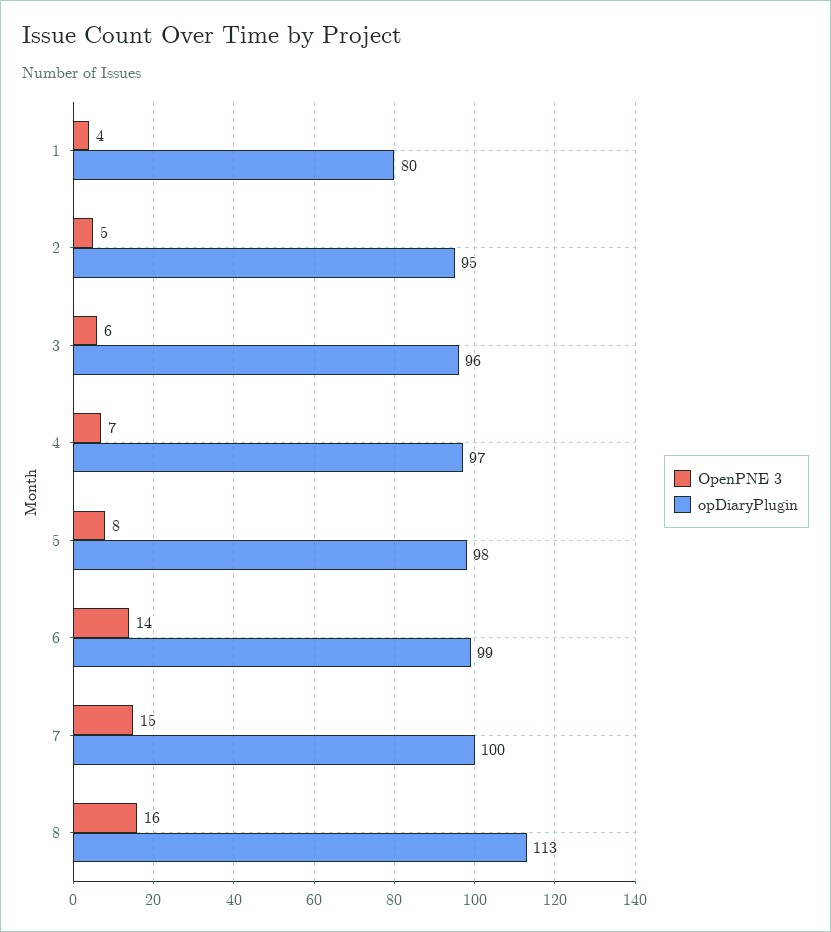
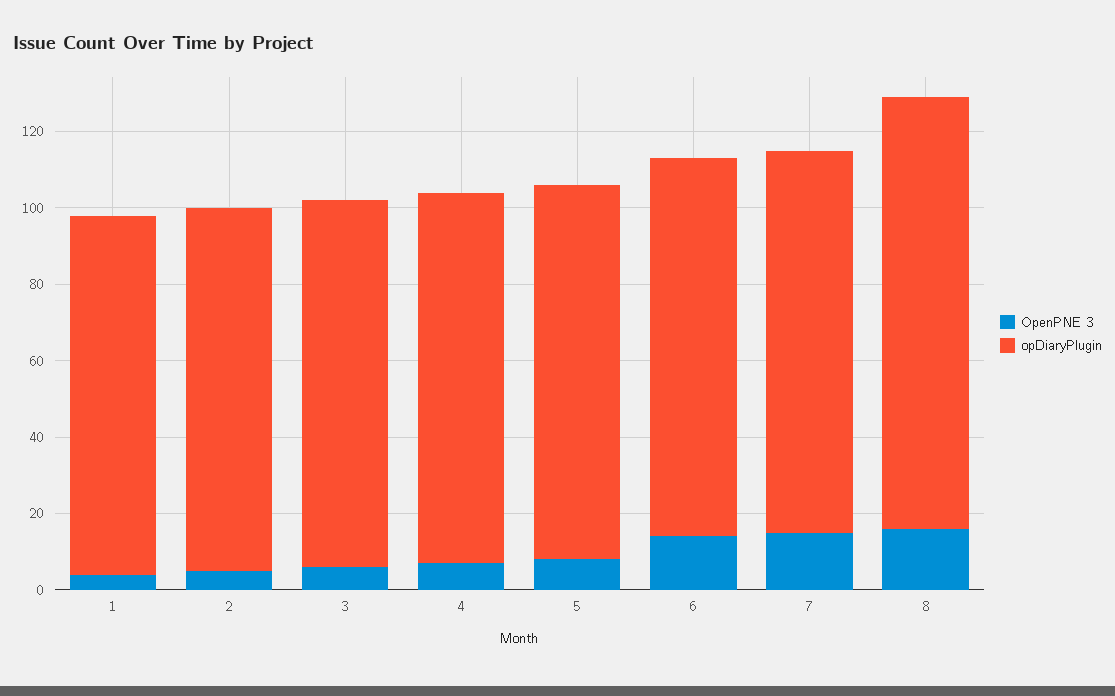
  {
    "OpenPNE 3": {
      "1": 4,
      "2": 5,
      "3": 6,
      "4": 7,
      "5": 8,
      "6": 14,
      "7": 15,
      "8": 16
    },
    "opDiaryPlugin": {
-     "1": 80,
+     "1": 95,
      "2": 95,
      "3": 96,
      "4": 97,
      "5": 98,
      "6": 99,
      "7": 100,
      "8": 113
    }
  }

